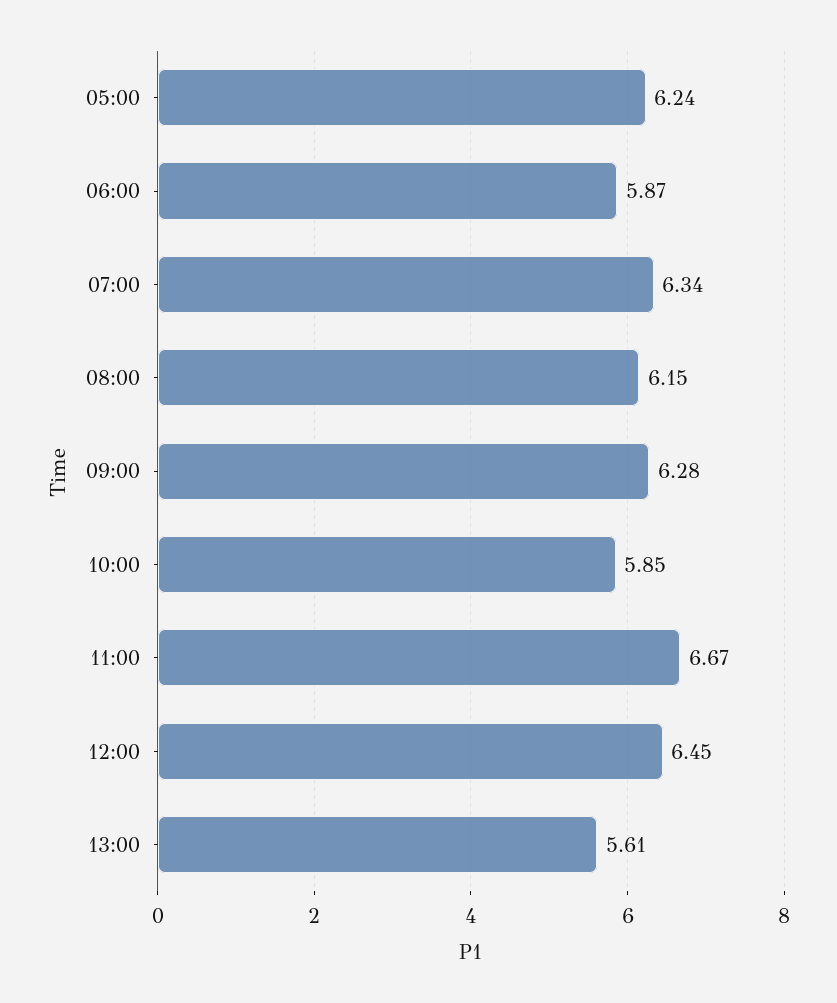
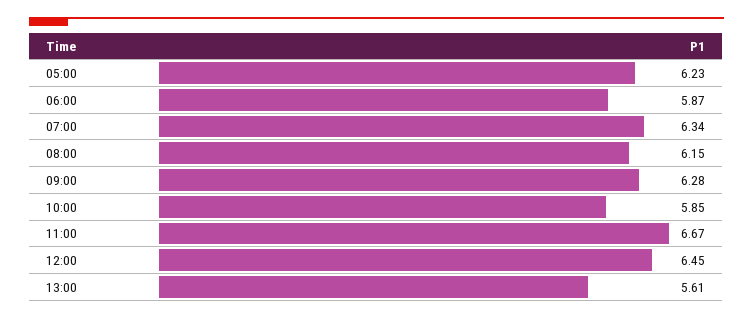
  {
-   "05:00": 6.24,
+   "05:00": 6.23,
    "06:00": 5.87,
    "07:00": 6.34,
    "08:00": 6.15,
    "09:00": 6.28,
    "10:00": 5.85,
    "11:00": 6.67,
    "12:00": 6.45,
    "13:00": 5.61
  }

